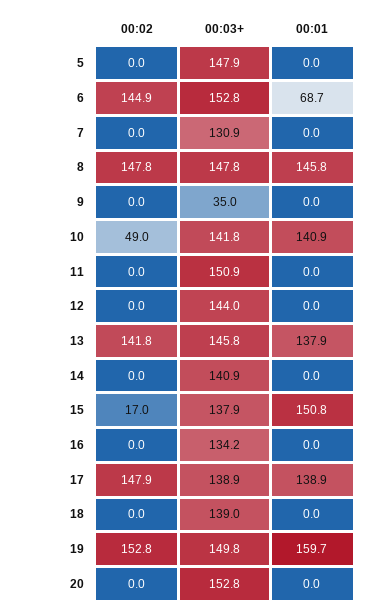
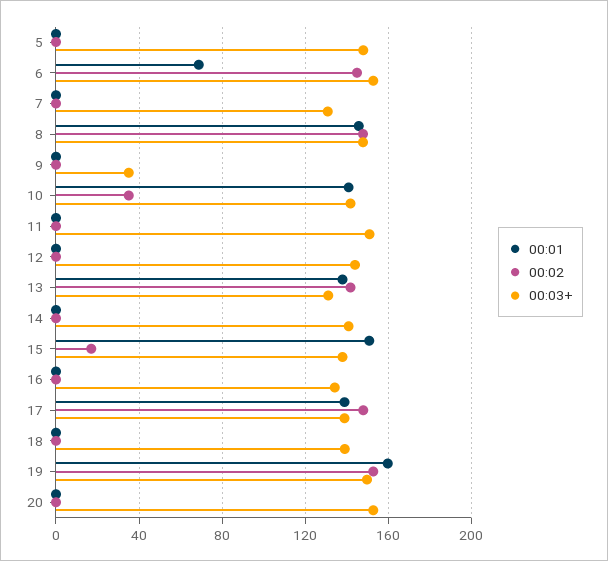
  {
    "00:02": {
      "5": 0,
      "6": 144.9,
      "7": 0,
      "8": 147.8,
      "9": 0,
-     "10": 49,
+     "10": 35,
      "11": 0,
      "12": 0,
      "13": 141.8,
      "14": 0,
      "15": 17,
      "16": 0,
      "17": 147.9,
      "18": 0,
      "19": 152.8,
      "20": 0
    },
    "00:03+": {
      "5": 147.9,
      "6": 152.8,
      "7": 130.9,
      "8": 147.8,
      "9": 35,
      "10": 141.8,
      "11": 150.9,
      "12": 144,
-     "13": 145.8,
+     "13": 130,
      "14": 140.9,
      "15": 137.9,
      "16": 134.2,
      "17": 138.9,
      "18": 139,
      "19": 149.8,
      "20": 152.8
    },
    "00:01": {
      "5": 0,
      "6": 68.7,
      "7": 0,
      "8": 145.8,
      "9": 0,
      "10": 140.9,
      "11": 0,
      "12": 0,
      "13": 137.9,
      "14": 0,
      "15": 150.8,
      "16": 0,
      "17": 138.9,
      "18": 0,
      "19": 159.7,
      "20": 0
    }
  }

